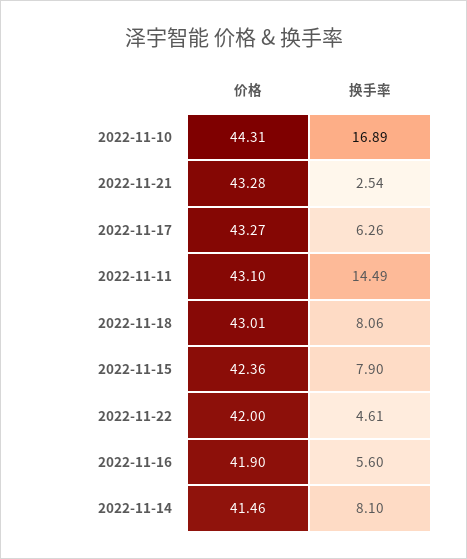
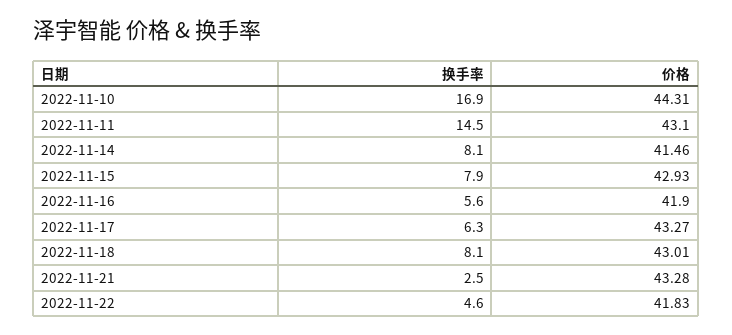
  {
    "价格": {
      "2022-11-10": 44.31,
      "2022-11-21": 43.28,
      "2022-11-17": 43.27,
      "2022-11-11": 43.1,
      "2022-11-18": 43.01,
-     "2022-11-15": 42.36,
+     "2022-11-15": 42.93,
-     "2022-11-22": 42,
+     "2022-11-22": 41.83,
      "2022-11-16": 41.9,
      "2022-11-14": 41.46
    },
    "换手率": {
      "2022-11-10": 16.89,
      "2022-11-21": 2.54,
      "2022-11-17": 6.26,
      "2022-11-11": 14.49,
      "2022-11-18": 8.06,
      "2022-11-15": 7.9,
      "2022-11-22": 4.61,
      "2022-11-16": 5.6,
      "2022-11-14": 8.1
    }
  }

